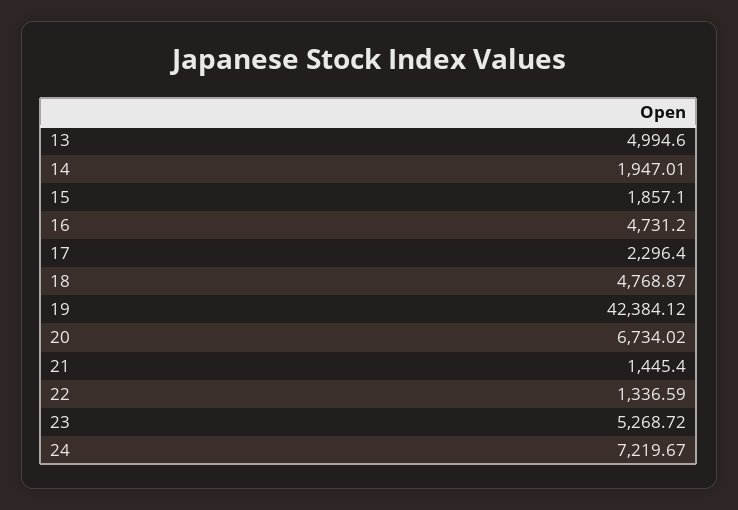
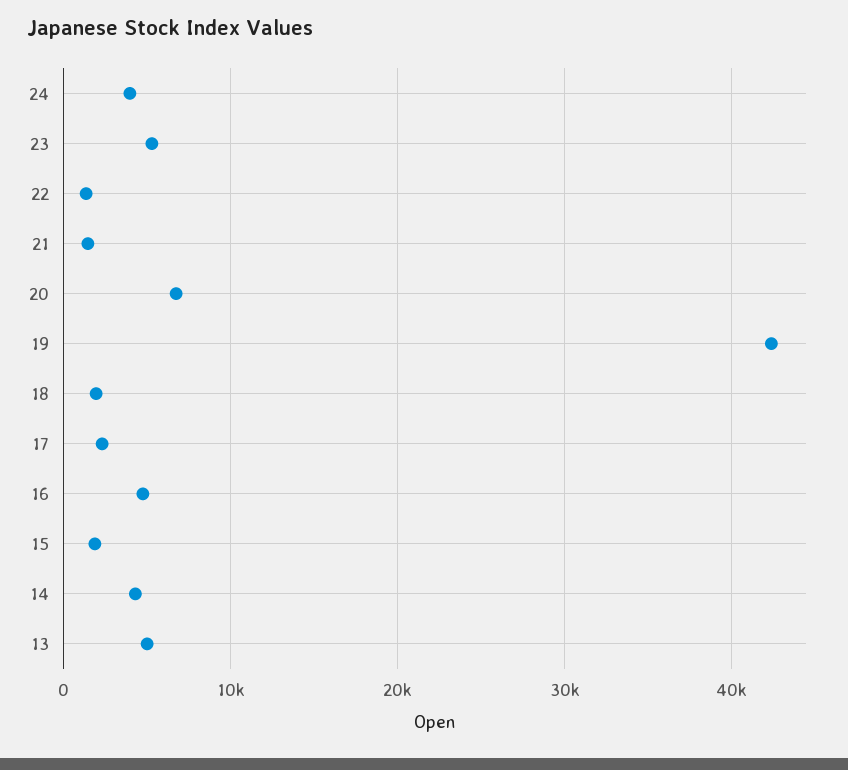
  {
    "13": 4994.6,
-   "14": 1947.01,
+   "14": 4000,
    "15": 1857.1,
    "16": 4731.2,
    "17": 2296.4,
-   "18": 4768.87,
+   "18": 2000,
    "19": 42384.12,
    "20": 6734.02,
    "21": 1445.4,
    "22": 1336.59,
    "23": 5268.72,
-   "24": 7219.67
+   "24": 4000
  }

